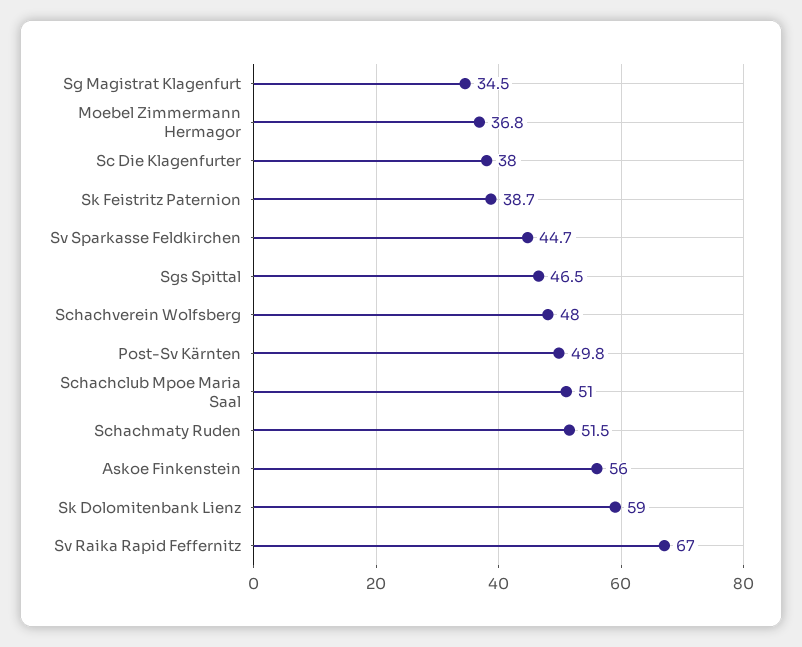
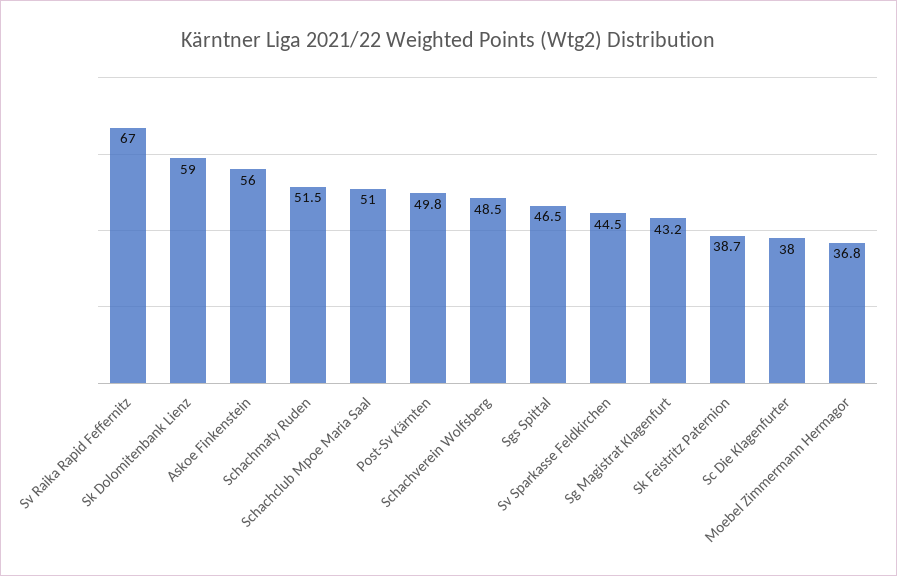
  {
-   "Sg Magistrat Klagenfurt": 34.5,
+   "Sg Magistrat Klagenfurt": 43.2,
    "Moebel Zimmermann Hermagor": 36.8,
    "Sc Die Klagenfurter": 38,
    "Sk Feistritz Paternion": 38.7,
-   "Sv Sparkasse Feldkirchen": 44.7,
+   "Sv Sparkasse Feldkirchen": 44.5,
    "Sgs Spittal": 46.5,
-   "Schachverein Wolfsberg": 48,
+   "Schachverein Wolfsberg": 48.5,
    "Post-Sv Kärnten": 49.8,
    "Schachclub Mpoe Maria Saal": 51,
    "Schachmaty Ruden": 51.5,
    "Askoe Finkenstein": 56,
    "Sk Dolomitenbank Lienz": 59,
    "Sv Raika Rapid Feffernitz": 67
  }

